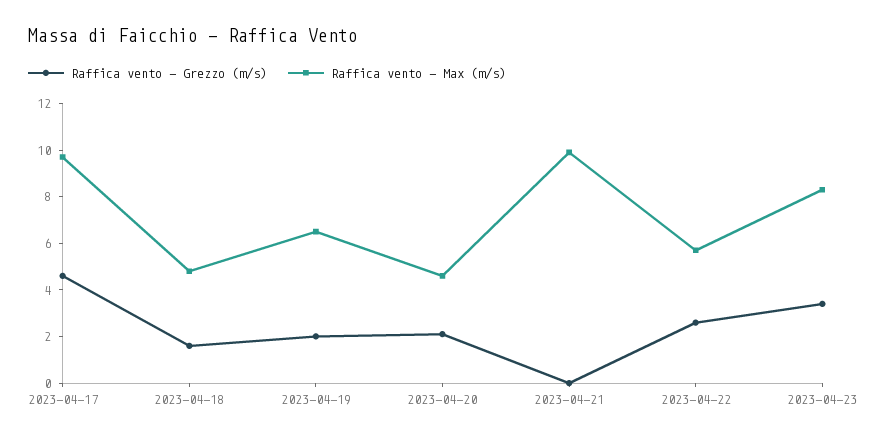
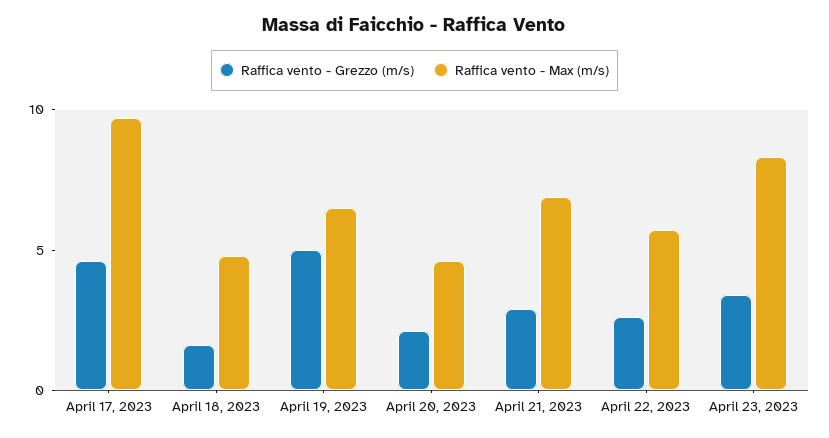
  {
    "Raffica vento - Grezzo (m/s)": {
      "2023-04-17": 4.5,
      "2023-04-18": 1.5,
-     "2023-04-19": 2,
+     "2023-04-19": 5,
      "2023-04-20": 2,
-     "2023-04-21": 0,
+     "2023-04-21": 3,
      "2023-04-22": 2.5,
      "2023-04-23": 3.5
    },
    "Raffica vento - Max (m/s)": {
      "2023-04-17": 9.5,
      "2023-04-18": 5,
      "2023-04-19": 6.5,
      "2023-04-20": 4.5,
-     "2023-04-21": 10,
+     "2023-04-21": 7,
      "2023-04-22": 5.5,
      "2023-04-23": 8.5
    }
  }

